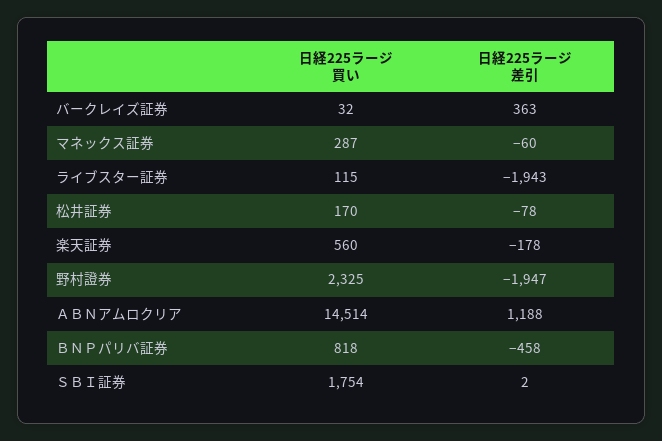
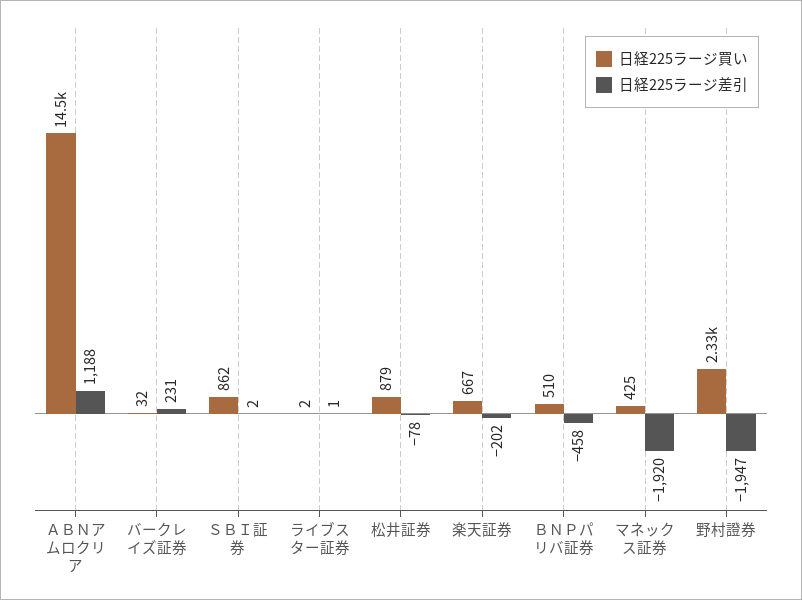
  {
    "日経225ラージ買い": {
      "バークレイズ証券": 32,
-     "マネックス証券": 287,
+     "マネックス証券": 425,
-     "ライブスター証券": 115,
+     "ライブスター証券": 2,
-     "松井証券": 170,
+     "松井証券": 879,
-     "楽天証券": 560,
+     "楽天証券": 667,
      "野村證券": 2325,
      "ＡＢＮアムロクリア": 14514,
-     "ＢＮＰパリバ証券": 818,
+     "ＢＮＰパリバ証券": 510,
-     "ＳＢＩ証券": 1754
+     "ＳＢＩ証券": 862
    },
    "日経225ラージ差引": {
-     "バークレイズ証券": 363,
+     "バークレイズ証券": 231,
-     "マネックス証券": -60,
+     "マネックス証券": -1920,
-     "ライブスター証券": -1943,
+     "ライブスター証券": 1,
      "松井証券": -78,
-     "楽天証券": -178,
+     "楽天証券": -202,
      "野村證券": -1947,
      "ＡＢＮアムロクリア": 1188,
      "ＢＮＰパリバ証券": -458,
      "ＳＢＩ証券": 2
    }
  }

